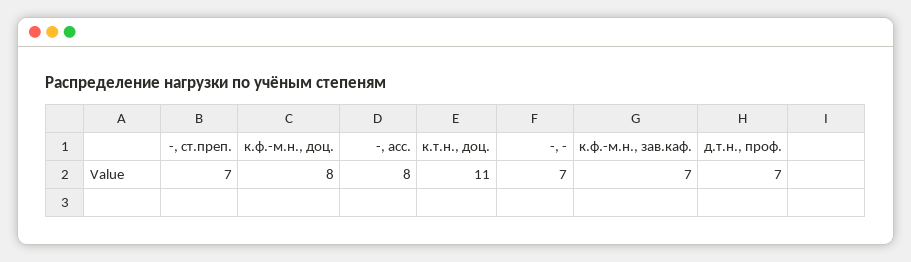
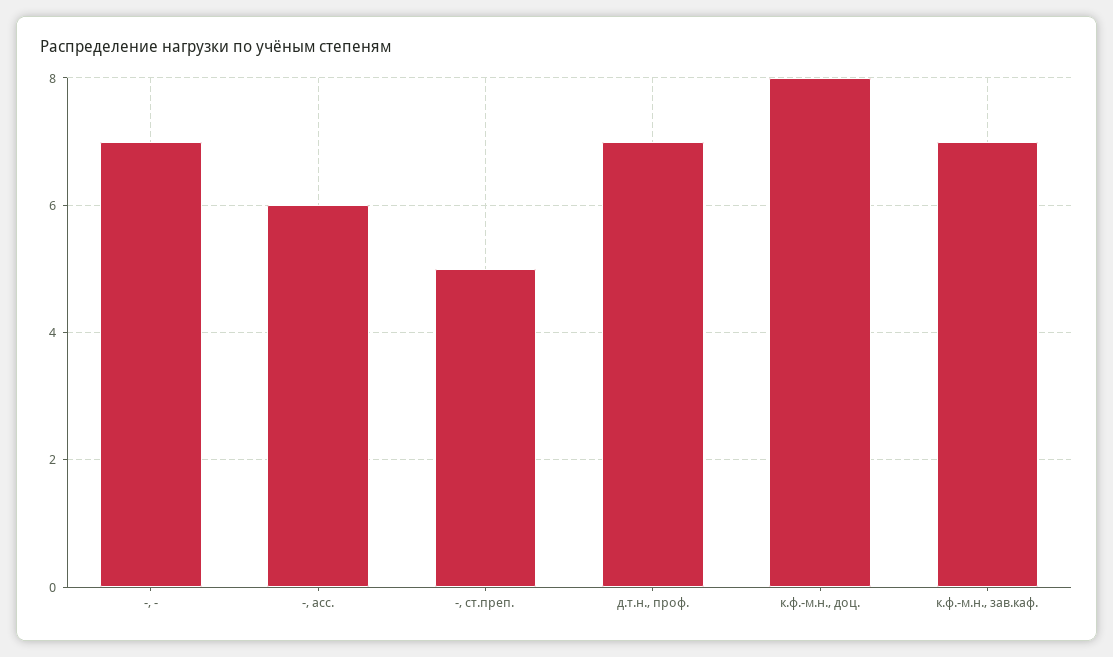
  {
-   "-, ст.преп.": 7,
+   "-, ст.преп.": 5,
    "к.ф.-м.н., доц.": 8,
-   "-, асс.": 8,
+   "-, асс.": 6,
-   "к.т.н., доц.": 11,
    "-, -": 7,
    "к.ф.-м.н., зав.каф.": 7,
    "д.т.н., проф.": 7
  }

